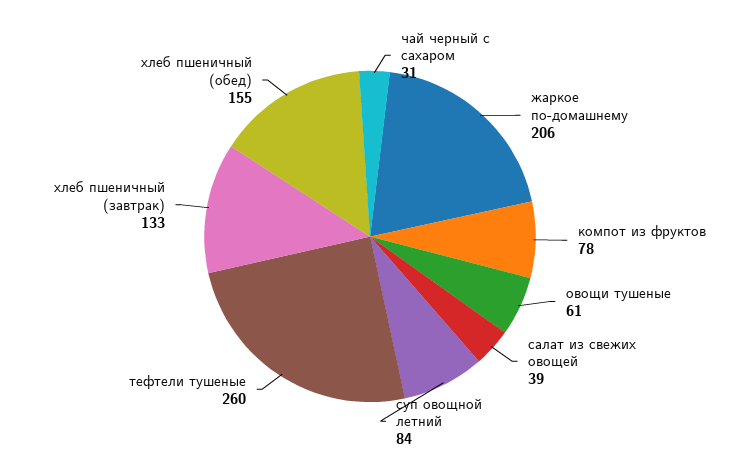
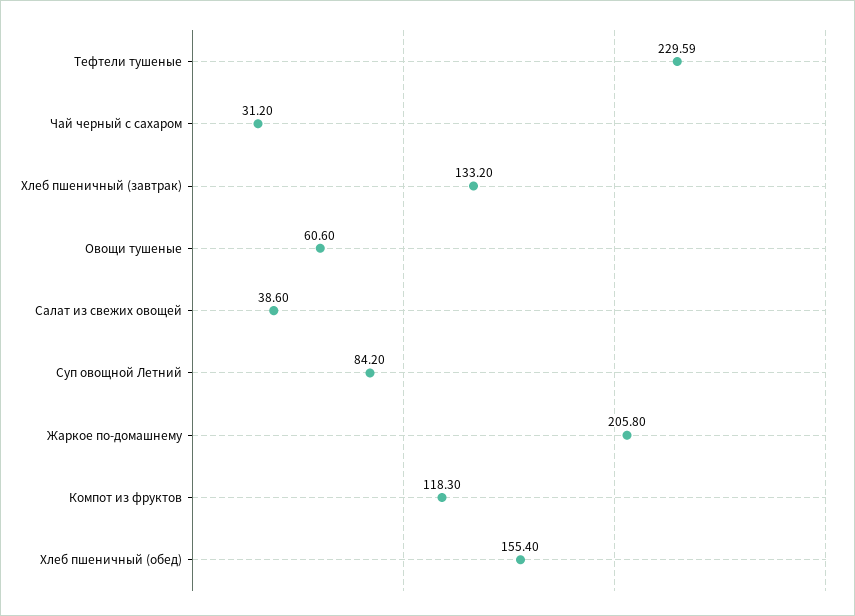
  {
    "чай черный с сахаром": 31.2,
    "жаркое по-домашнему": 205.8,
-   "компот из фруктов": 78,
+   "компот из фруктов": 118.3,
    "овощи тушеные": 60.6,
    "салат из свежих овощей": 38.6,
    "суп овощной летний": 84.2,
-   "тефтели тушеные": 260,
+   "тефтели тушеные": 229.59,
    "хлеб пшеничный (завтрак)": 133.2,
    "хлеб пшеничный (обед)": 155.4
  }

